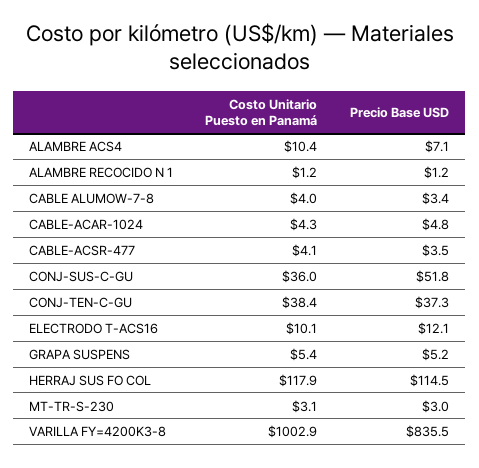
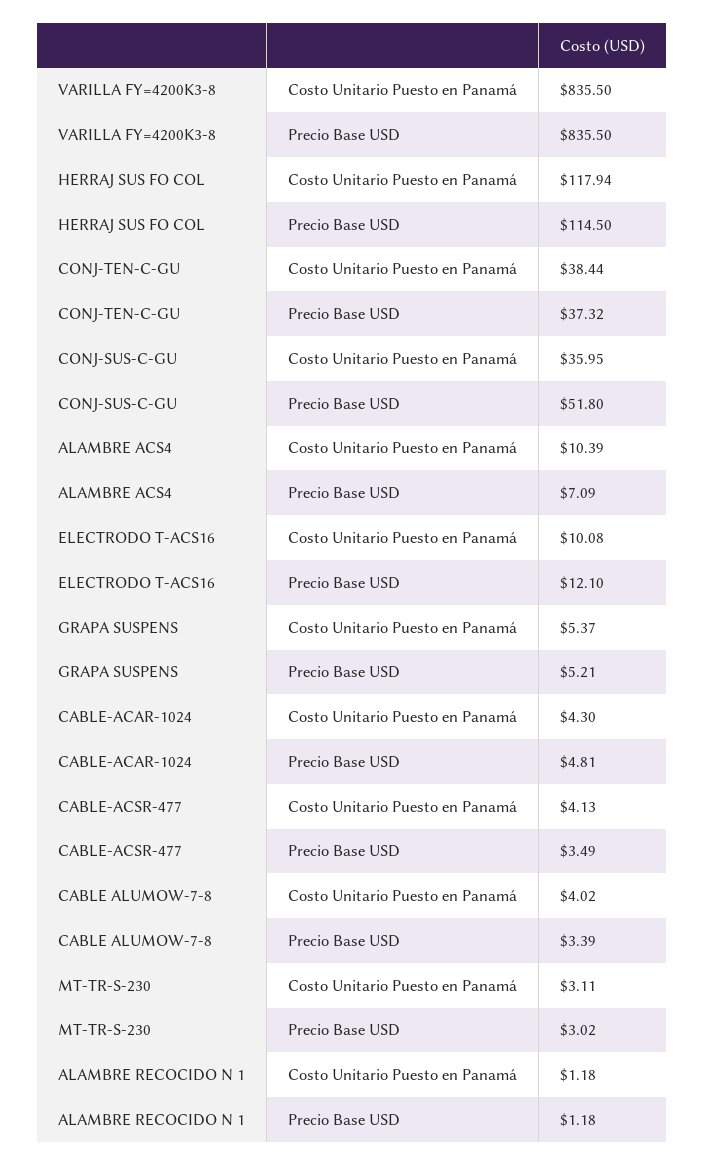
  {
    "Costo Unitario Puesto en Panamá": {
      "ALAMBRE ACS4": 10.39,
      "ALAMBRE RECOCIDO N 1": 1.18,
      "CABLE ALUMOW-7-8": 4.02,
      "CABLE-ACAR-1024": 4.3,
      "CABLE-ACSR-477": 4.13,
      "CONJ-SUS-C-GU": 35.95,
      "CONJ-TEN-C-GU": 38.44,
      "ELECTRODO T-ACS16": 10.08,
      "GRAPA SUSPENS": 5.37,
      "HERRAJ SUS FO COL": 117.94,
      "MT-TR-S-230": 3.11,
-     "VARILLA FY=4200K3-8": 1002.9
+     "VARILLA FY=4200K3-8": 835.5
    },
    "Precio Base USD": {
      "ALAMBRE ACS4": 7.09,
      "ALAMBRE RECOCIDO N 1": 1.18,
      "CABLE ALUMOW-7-8": 3.39,
      "CABLE-ACAR-1024": 4.81,
      "CABLE-ACSR-477": 3.49,
      "CONJ-SUS-C-GU": 51.8,
      "CONJ-TEN-C-GU": 37.32,
      "ELECTRODO T-ACS16": 12.1,
      "GRAPA SUSPENS": 5.21,
      "HERRAJ SUS FO COL": 114.5,
      "MT-TR-S-230": 3.02,
      "VARILLA FY=4200K3-8": 835.5
    }
  }

